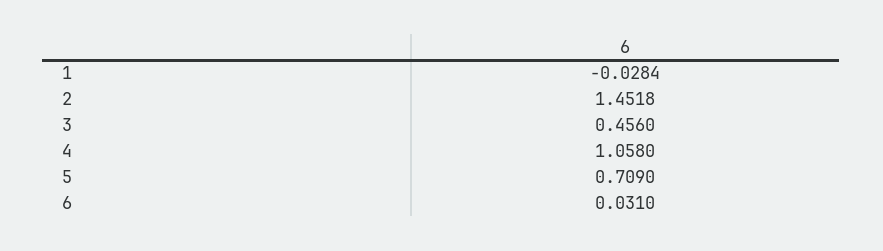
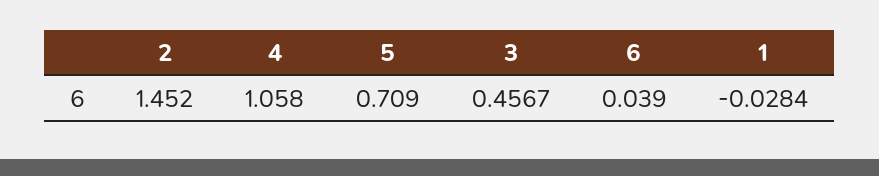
  {
    "1": -0.0284,
-   "2": 1.4518,
+   "2": 1.452,
-   "3": 0.456,
+   "3": 0.4567,
    "4": 1.058,
    "5": 0.709,
-   "6": 0.031
+   "6": 0.039
  }

